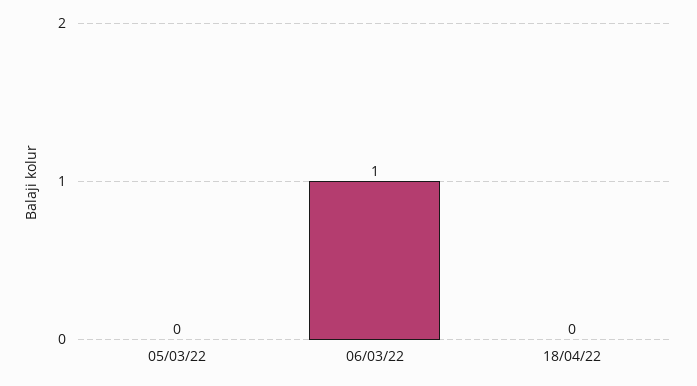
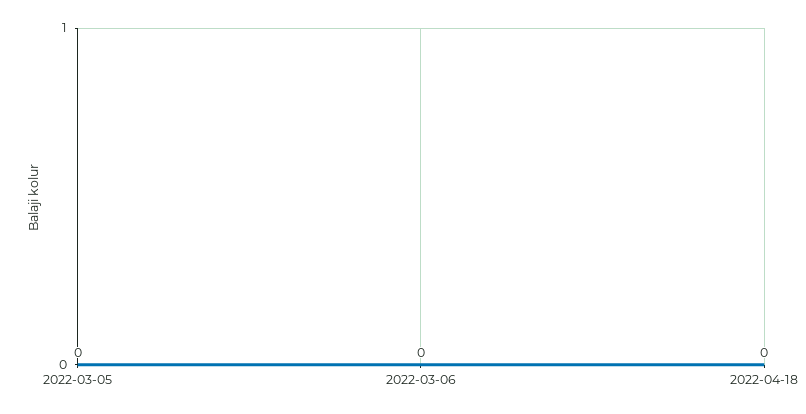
  {
    "05/03/22": 0,
-   "06/03/22": 1,
+   "06/03/22": 0,
    "18/04/22": 0
  }

